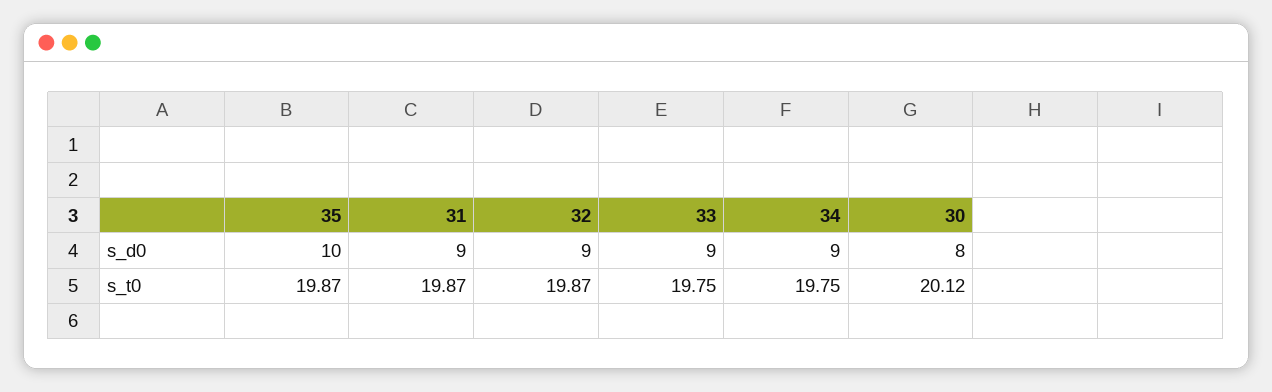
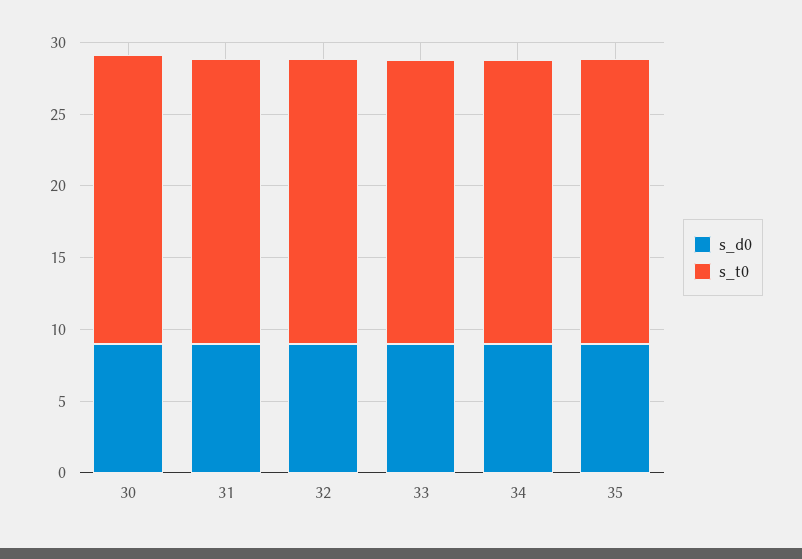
  {
    "s_d0": {
-     "35": 10,
+     "35": 9,
      "31": 9,
      "32": 9,
      "33": 9,
      "34": 9,
-     "30": 8
+     "30": 9
    },
    "s_t0": {
      "35": 19.87,
      "31": 19.87,
      "32": 19.87,
      "33": 19.75,
      "34": 19.75,
      "30": 20.12
    }
  }

